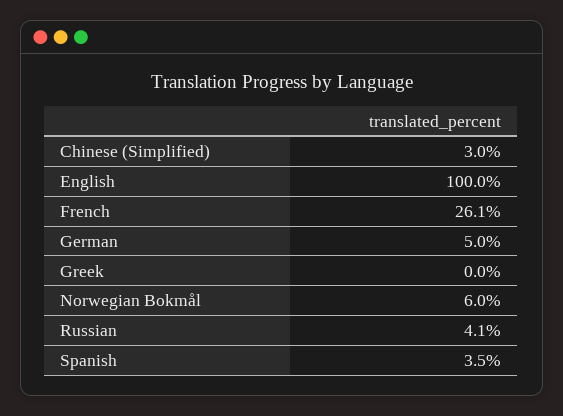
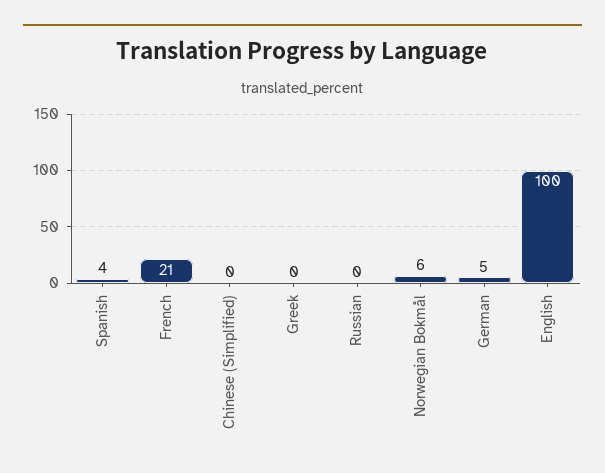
  {
-   "Chinese (Simplified)": 3,
+   "Chinese (Simplified)": 0,
    "English": 100,
-   "French": 26.1,
+   "French": 21,
    "German": 5,
    "Greek": 0,
    "Norwegian Bokmål": 6,
-   "Russian": 4.1,
+   "Russian": 0,
    "Spanish": 3.5
  }

